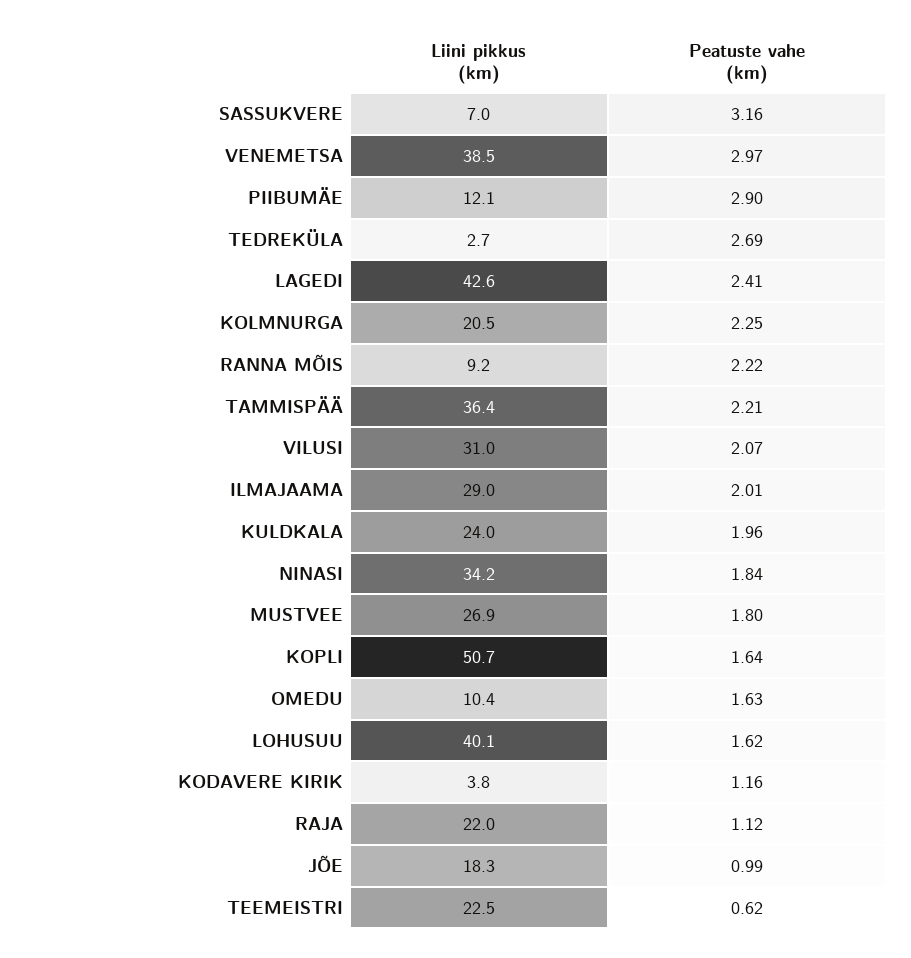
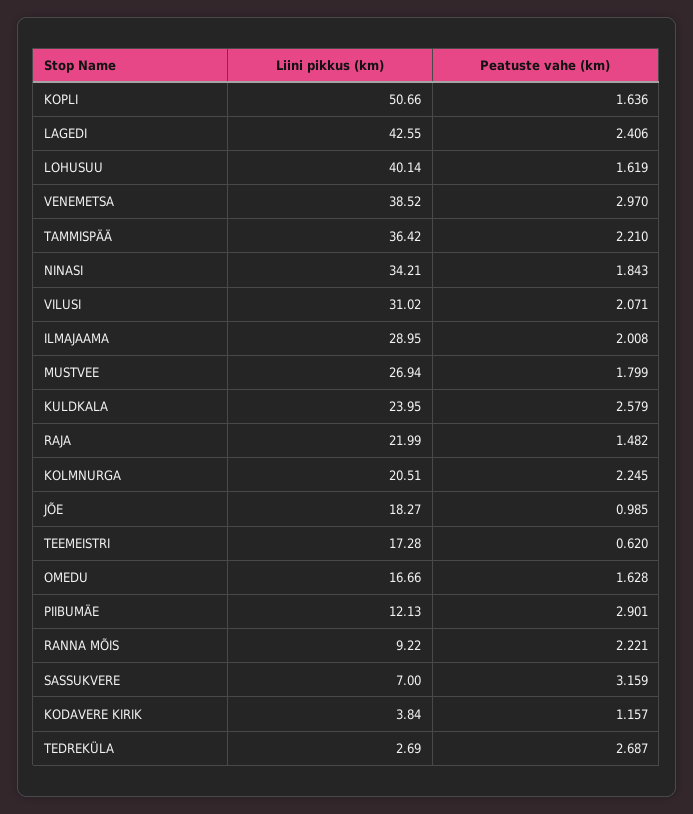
  {
    "Liini pikkus (km)": {
      "SASSUKVERE": 7,
      "VENEMETSA": 38.52,
      "PIIBUMÄE": 12.13,
      "TEDREKÜLA": 2.69,
      "LAGEDI": 42.55,
      "KOLMNURGA": 20.51,
      "RANNA MÕIS": 9.22,
      "TAMMISPÄÄ": 36.42,
      "VILUSI": 31.02,
      "ILMAJAAMA": 28.95,
      "KULDKALA": 23.95,
      "NINASI": 34.21,
      "MUSTVEE": 26.94,
      "KOPLI": 50.66,
-     "OMEDU": 10.4,
+     "OMEDU": 16.66,
      "LOHUSUU": 40.14,
      "KODAVERE KIRIK": 3.84,
      "RAJA": 21.99,
      "JÕE": 18.27,
-     "TEEMEISTRI": 22.5
+     "TEEMEISTRI": 17.28
    },
    "Peatuste vahe (km)": {
      "SASSUKVERE": 3.159,
      "VENEMETSA": 2.97,
      "PIIBUMÄE": 2.901,
      "TEDREKÜLA": 2.687,
      "LAGEDI": 2.406,
      "KOLMNURGA": 2.245,
      "RANNA MÕIS": 2.221,
      "TAMMISPÄÄ": 2.21,
      "VILUSI": 2.071,
      "ILMAJAAMA": 2.008,
-     "KULDKALA": 1.96,
+     "KULDKALA": 2.579,
      "NINASI": 1.843,
      "MUSTVEE": 1.799,
      "KOPLI": 1.636,
      "OMEDU": 1.628,
      "LOHUSUU": 1.619,
      "KODAVERE KIRIK": 1.157,
-     "RAJA": 1.12,
+     "RAJA": 1.482,
      "JÕE": 0.985,
      "TEEMEISTRI": 0.62
    }
  }

